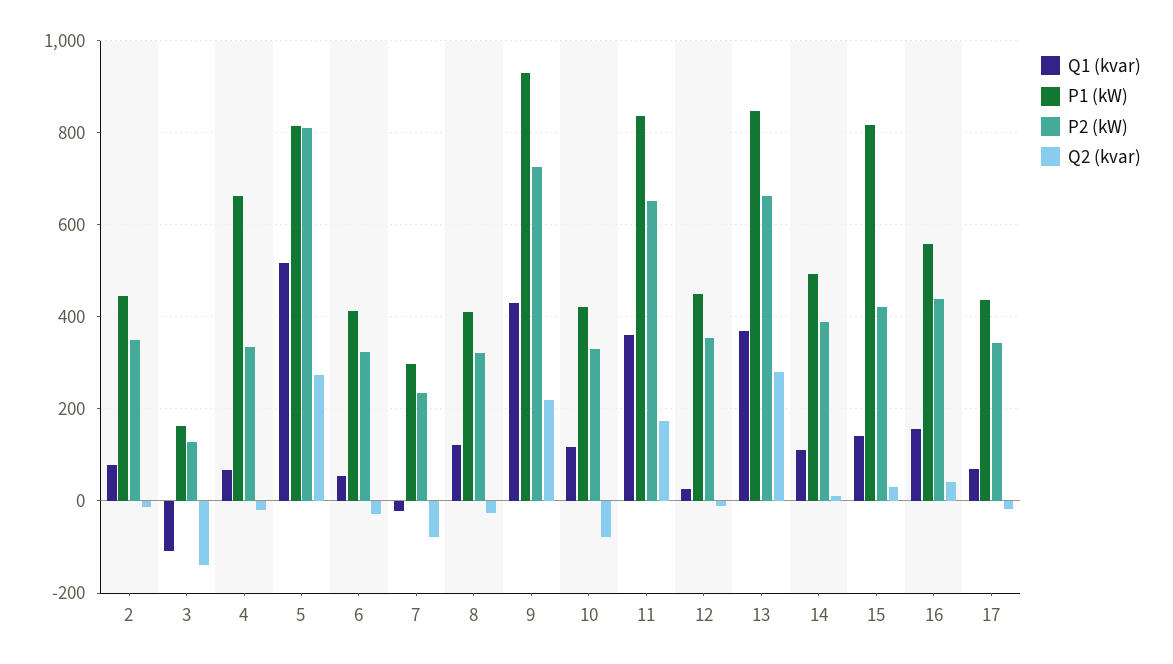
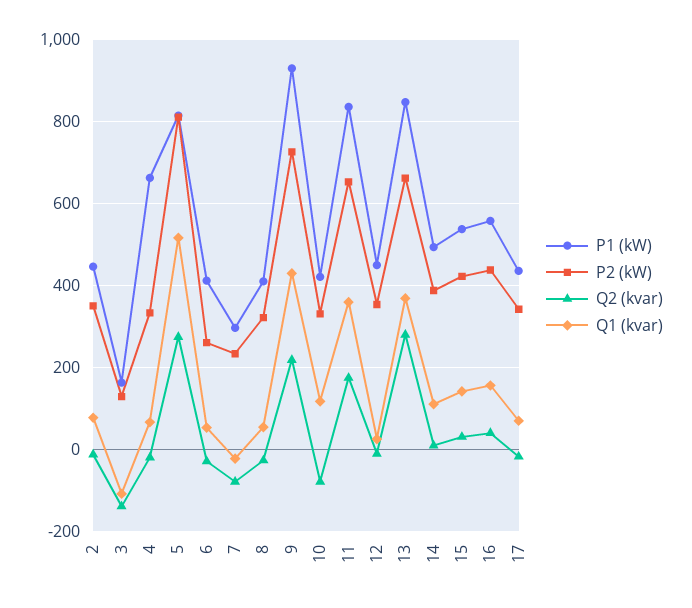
  {
    "Q1 (kvar)": {
      "2": 80,
      "3": -100,
      "4": 60,
      "5": 520,
      "6": 60,
      "7": -20,
-     "8": 120,
+     "8": 60,
      "9": 420,
      "10": 120,
      "11": 360,
      "12": 20,
      "13": 360,
      "14": 120,
      "15": 140,
      "16": 160,
      "17": 80
    },
    "P1 (kW)": {
      "2": 440,
      "3": 160,
      "4": 660,
      "5": 820,
      "6": 420,
      "7": 300,
      "8": 420,
      "9": 940,
      "10": 420,
      "11": 840,
      "12": 460,
      "13": 840,
      "14": 500,
-     "15": 820,
+     "15": 540,
      "16": 560,
      "17": 440
    },
    "P2 (kW)": {
      "2": 360,
      "3": 120,
      "4": 340,
      "5": 820,
-     "6": 320,
+     "6": 260,
      "7": 240,
      "8": 320,
      "9": 720,
      "10": 340,
      "11": 660,
      "12": 360,
      "13": 660,
      "14": 380,
      "15": 420,
      "16": 440,
      "17": 340
    },
    "Q2 (kvar)": {
      "2": -20,
      "3": -140,
      "4": -20,
      "5": 280,
      "6": -20,
      "7": -80,
      "8": -20,
      "9": 220,
      "10": -80,
      "11": 180,
      "12": -20,
      "13": 280,
      "14": 0,
      "15": 40,
      "16": 40,
      "17": -20
    }
  }

